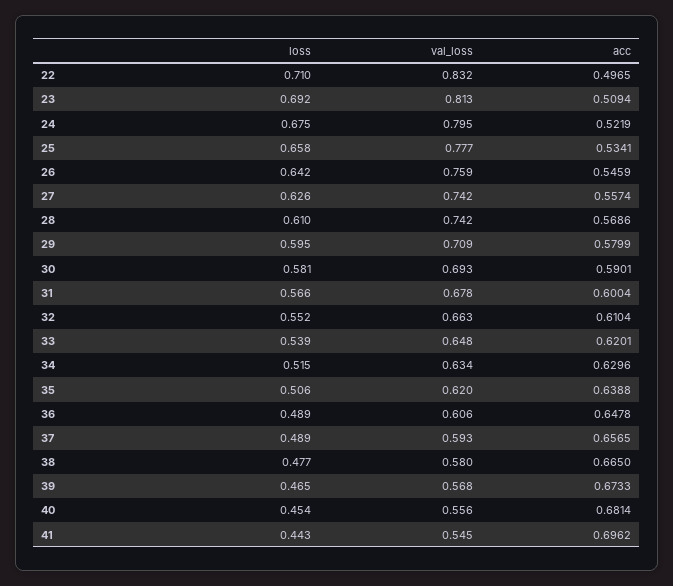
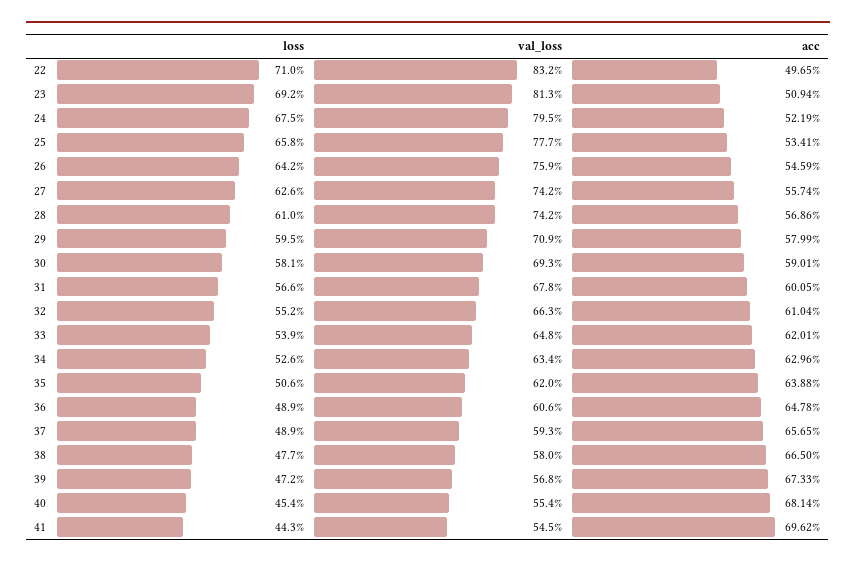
  {
    "loss": {
      "22": 0.71,
      "23": 0.692,
      "24": 0.675,
      "25": 0.658,
      "26": 0.642,
      "27": 0.626,
      "28": 0.61,
      "29": 0.595,
      "30": 0.581,
      "31": 0.566,
      "32": 0.552,
      "33": 0.539,
-     "34": 0.515,
+     "34": 0.526,
      "35": 0.506,
      "36": 0.489,
      "37": 0.489,
      "38": 0.477,
-     "39": 0.465,
+     "39": 0.472,
      "40": 0.454,
      "41": 0.443
    },
    "val_loss": {
      "22": 0.832,
      "23": 0.813,
      "24": 0.795,
      "25": 0.777,
      "26": 0.759,
      "27": 0.742,
      "28": 0.742,
      "29": 0.709,
      "30": 0.693,
      "31": 0.678,
      "32": 0.663,
      "33": 0.648,
      "34": 0.634,
      "35": 0.62,
      "36": 0.606,
      "37": 0.593,
      "38": 0.58,
      "39": 0.568,
-     "40": 0.556,
+     "40": 0.554,
      "41": 0.545
    },
    "acc": {
      "22": 0.4965,
      "23": 0.5094,
      "24": 0.5219,
      "25": 0.5341,
      "26": 0.5459,
      "27": 0.5574,
      "28": 0.5686,
      "29": 0.5799,
      "30": 0.5901,
-     "31": 0.6004,
+     "31": 0.6005,
      "32": 0.6104,
      "33": 0.6201,
      "34": 0.6296,
      "35": 0.6388,
      "36": 0.6478,
      "37": 0.6565,
      "38": 0.665,
      "39": 0.6733,
      "40": 0.6814,
      "41": 0.6962
    }
  }

